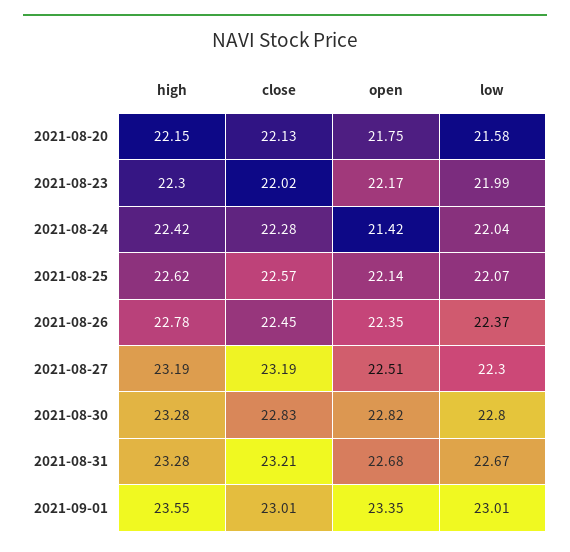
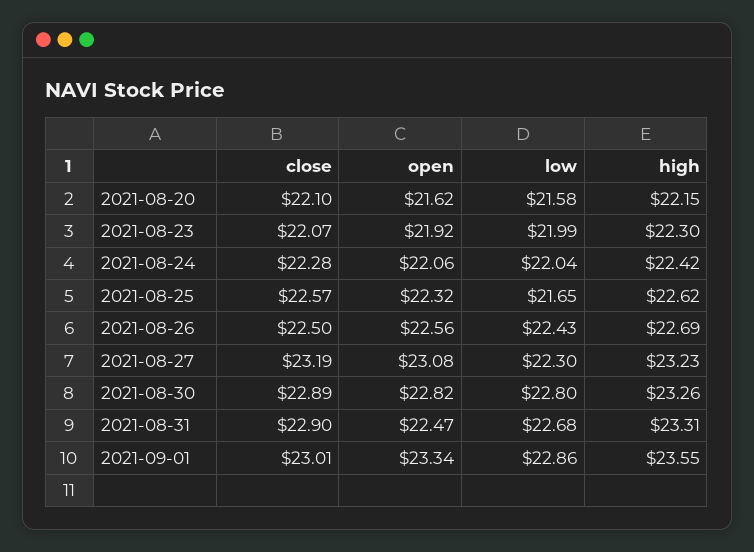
  {
    "high": {
      "2021-08-20": 22.15,
      "2021-08-23": 22.3,
      "2021-08-24": 22.42,
      "2021-08-25": 22.62,
-     "2021-08-26": 22.78,
+     "2021-08-26": 22.69,
-     "2021-08-27": 23.19,
+     "2021-08-27": 23.23,
-     "2021-08-30": 23.28,
+     "2021-08-30": 23.26,
-     "2021-08-31": 23.28,
+     "2021-08-31": 23.31,
      "2021-09-01": 23.55
    },
    "close": {
-     "2021-08-20": 22.13,
+     "2021-08-20": 22.1,
-     "2021-08-23": 22.02,
+     "2021-08-23": 22.07,
      "2021-08-24": 22.28,
      "2021-08-25": 22.57,
-     "2021-08-26": 22.45,
+     "2021-08-26": 22.5,
      "2021-08-27": 23.19,
-     "2021-08-30": 22.83,
+     "2021-08-30": 22.89,
-     "2021-08-31": 23.21,
+     "2021-08-31": 22.9,
      "2021-09-01": 23.01
    },
    "open": {
-     "2021-08-20": 21.75,
+     "2021-08-20": 21.62,
-     "2021-08-23": 22.17,
+     "2021-08-23": 21.92,
-     "2021-08-24": 21.42,
+     "2021-08-24": 22.06,
-     "2021-08-25": 22.14,
+     "2021-08-25": 22.32,
-     "2021-08-26": 22.35,
+     "2021-08-26": 22.56,
-     "2021-08-27": 22.51,
+     "2021-08-27": 23.08,
      "2021-08-30": 22.82,
-     "2021-08-31": 22.68,
+     "2021-08-31": 22.47,
-     "2021-09-01": 23.35
+     "2021-09-01": 23.34
    },
    "low": {
      "2021-08-20": 21.58,
      "2021-08-23": 21.99,
      "2021-08-24": 22.04,
-     "2021-08-25": 22.07,
+     "2021-08-25": 21.65,
-     "2021-08-26": 22.37,
+     "2021-08-26": 22.43,
      "2021-08-27": 22.3,
      "2021-08-30": 22.8,
-     "2021-08-31": 22.67,
+     "2021-08-31": 22.68,
-     "2021-09-01": 23.01
+     "2021-09-01": 22.86
    }
  }

